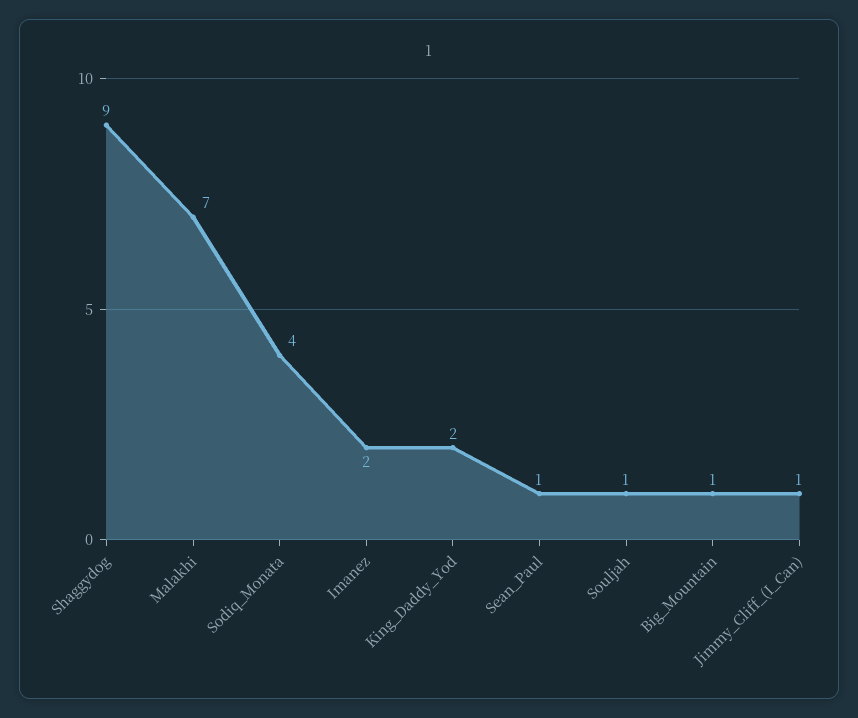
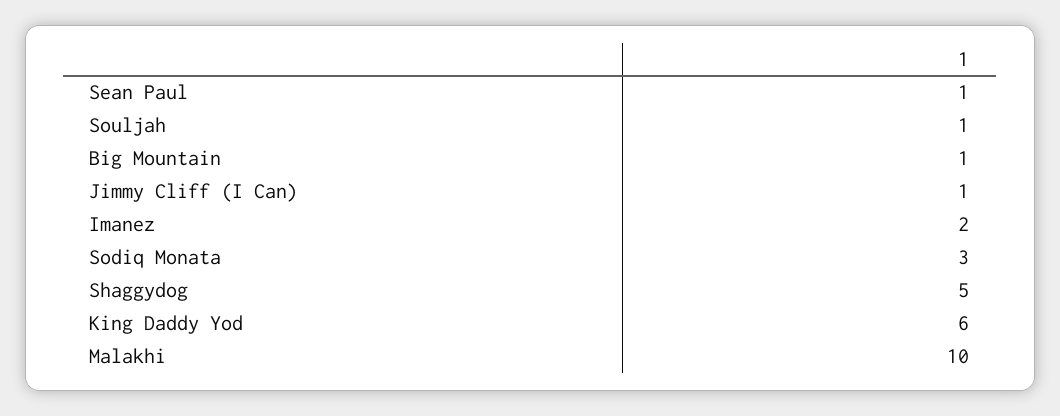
  {
-   "Shaggydog": 9,
+   "Shaggydog": 5,
-   "Malakhi": 7,
+   "Malakhi": 10,
-   "Sodiq_Monata": 4,
+   "Sodiq_Monata": 3,
    "Imanez": 2,
-   "King_Daddy_Yod": 2,
+   "King_Daddy_Yod": 6,
    "Sean_Paul": 1,
    "Souljah": 1,
    "Big_Mountain": 1,
    "Jimmy_Cliff_(I_Can)": 1
  }

